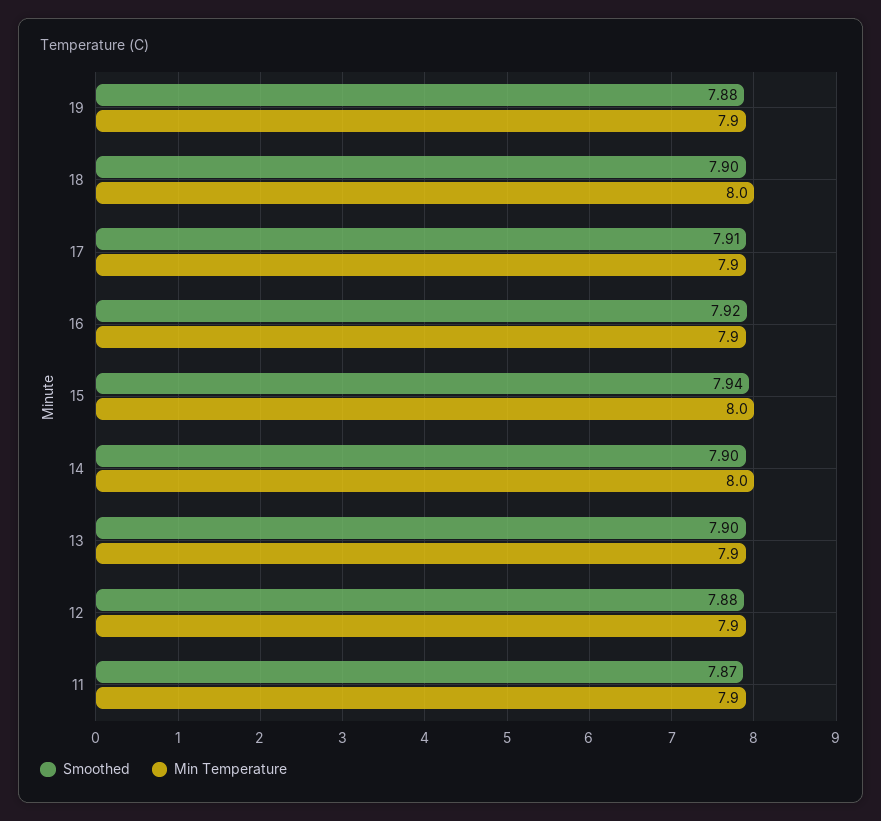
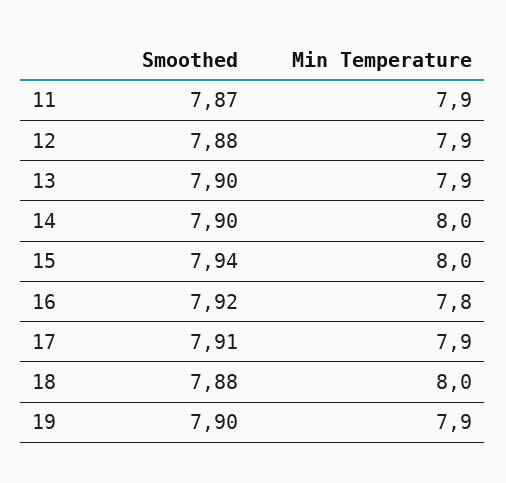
  {
    "Smoothed": {
-     "19": 7.88,
+     "19": 7.9,
-     "18": 7.9,
+     "18": 7.88,
      "17": 7.91,
      "16": 7.92,
      "15": 7.94,
      "14": 7.9,
      "13": 7.9,
      "12": 7.88,
      "11": 7.87
    },
    "Min Temperature": {
      "19": 7.9,
      "18": 8,
      "17": 7.9,
-     "16": 7.9,
+     "16": 7.8,
      "15": 8,
      "14": 8,
      "13": 7.9,
      "12": 7.9,
      "11": 7.9
    }
  }

